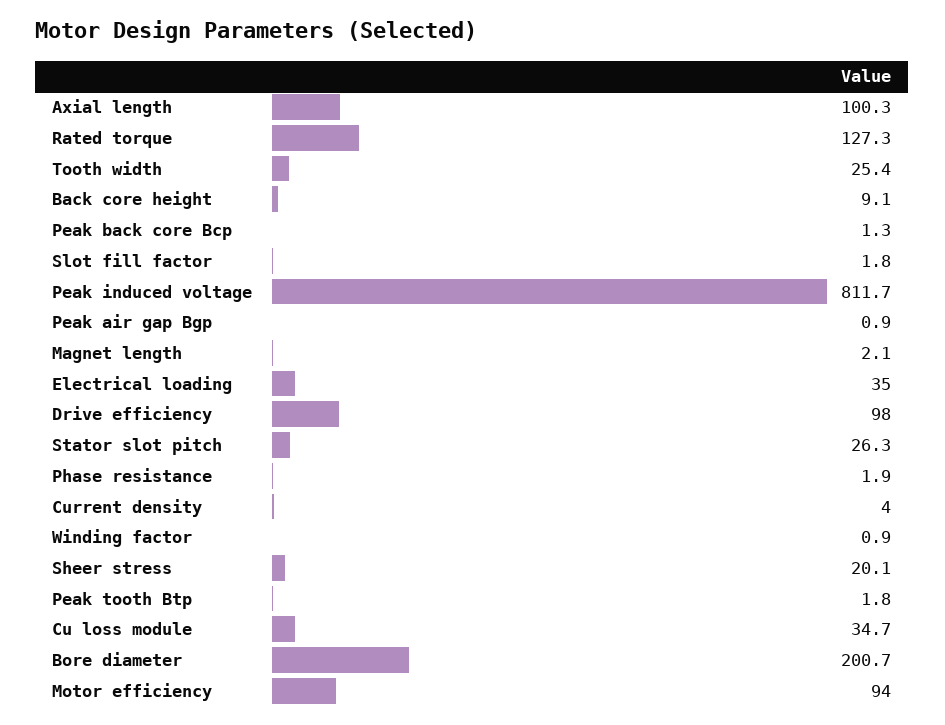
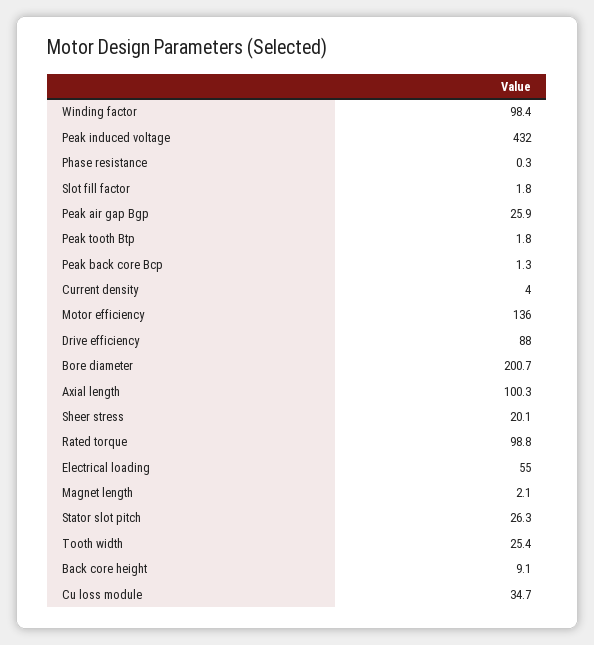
  {
    "Axial length": 100.3,
-   "Rated torque": 127.3,
+   "Rated torque": 98.8,
    "Tooth width": 25.4,
    "Back core height": 9.1,
    "Peak back core Bcp": 1.3,
    "Slot fill factor": 1.8,
-   "Peak induced voltage": 811.7,
+   "Peak induced voltage": 432,
-   "Peak air gap Bgp": 0.9,
+   "Peak air gap Bgp": 25.9,
    "Magnet length": 2.1,
-   "Electrical loading": 35,
+   "Electrical loading": 55,
-   "Drive efficiency": 98,
+   "Drive efficiency": 88,
    "Stator slot pitch": 26.3,
-   "Phase resistance": 1.9,
+   "Phase resistance": 0.3,
    "Current density": 4,
-   "Winding factor": 0.9,
+   "Winding factor": 98.4,
    "Sheer stress": 20.1,
    "Peak tooth Btp": 1.8,
    "Cu loss module": 34.7,
    "Bore diameter": 200.7,
-   "Motor efficiency": 94
+   "Motor efficiency": 136
  }

